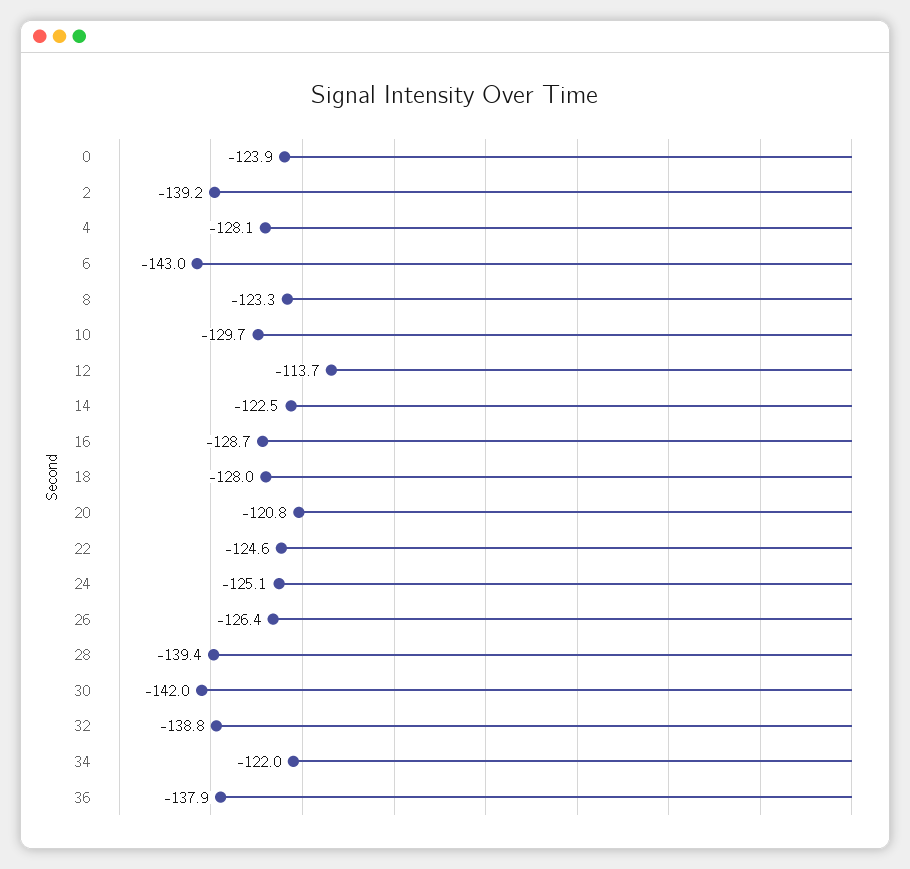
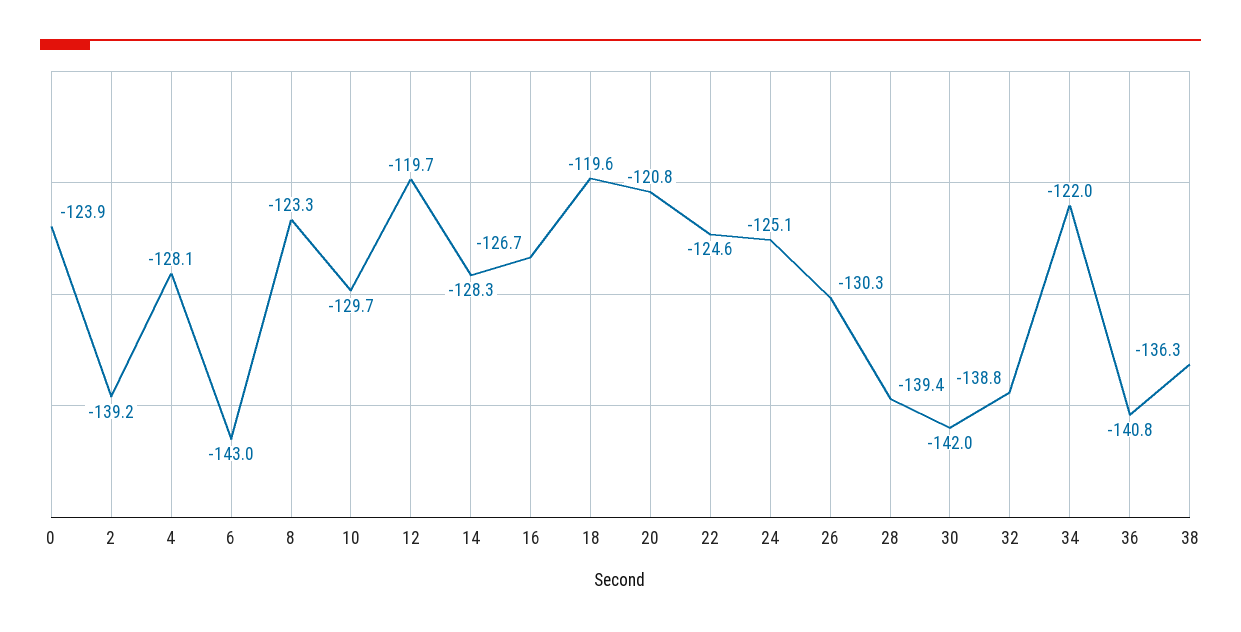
  {
    "0": -123.9,
    "2": -139.2,
    "4": -128.1,
    "6": -143,
    "8": -123.3,
    "10": -129.7,
-   "12": -113.7,
+   "12": -119.7,
-   "14": -122.5,
+   "14": -128.3,
-   "16": -128.7,
+   "16": -126.7,
-   "18": -128,
+   "18": -119.6,
    "20": -120.8,
    "22": -124.6,
    "24": -125.1,
-   "26": -126.4,
+   "26": -130.3,
    "28": -139.4,
    "30": -142,
    "32": -138.8,
    "34": -122,
-   "36": -137.9
+   "36": -140.8,
+   "38": -136.3
  }

